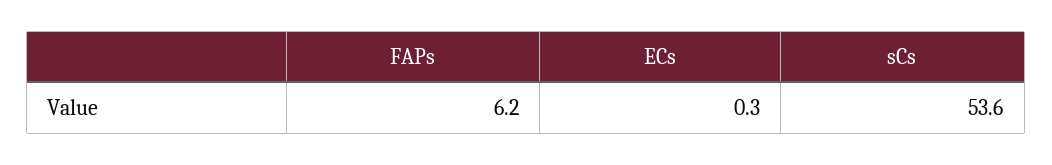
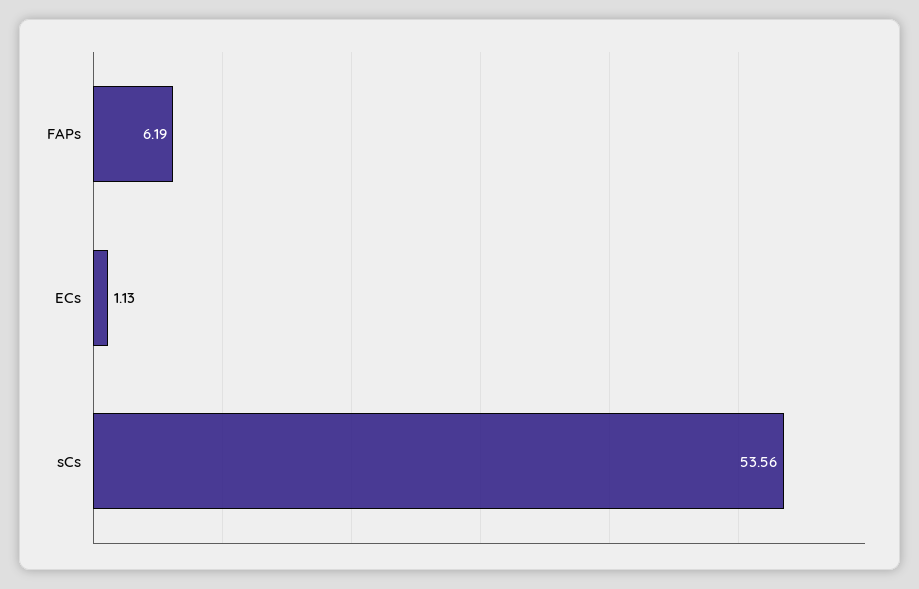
  {
    "FAPs": 6.19,
-   "ECs": 0.3,
+   "ECs": 1.13,
    "sCs": 53.56
  }

